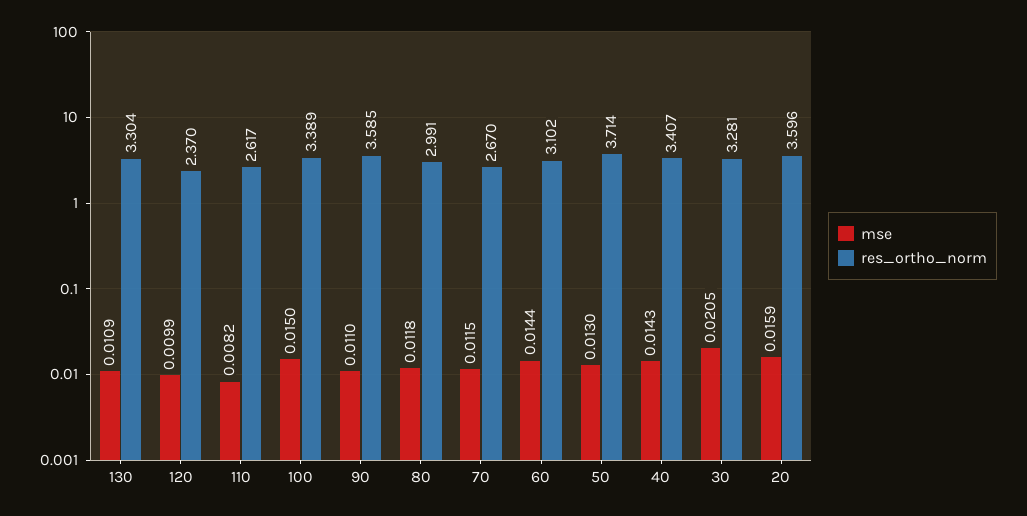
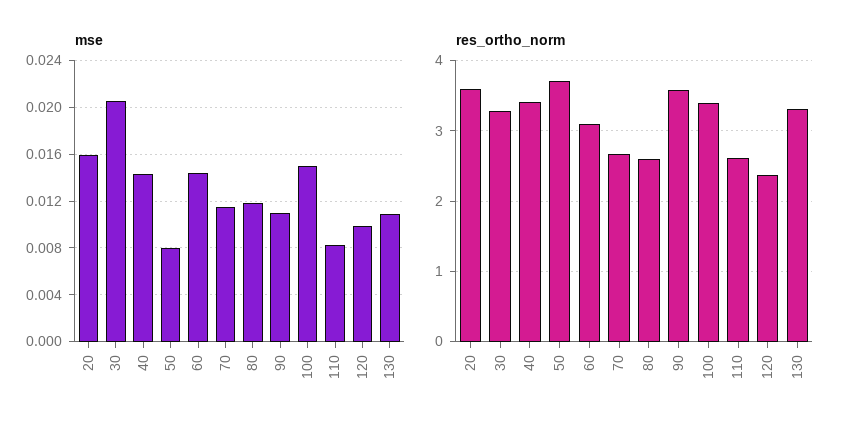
  {
    "mse": {
      "130": 0.0109,
      "120": 0.0099,
      "110": 0.0082,
      "100": 0.015,
      "90": 0.011,
      "80": 0.0118,
      "70": 0.0115,
      "60": 0.0144,
-     "50": 0.013,
+     "50": 0.008,
      "40": 0.0143,
      "30": 0.0205,
      "20": 0.0159
    },
    "res_ortho_norm": {
      "130": 3.304,
      "120": 2.37,
      "110": 2.617,
      "100": 3.389,
      "90": 3.585,
-     "80": 2.991,
+     "80": 2.6,
      "70": 2.67,
      "60": 3.102,
      "50": 3.714,
      "40": 3.407,
      "30": 3.281,
      "20": 3.596
    }
  }

